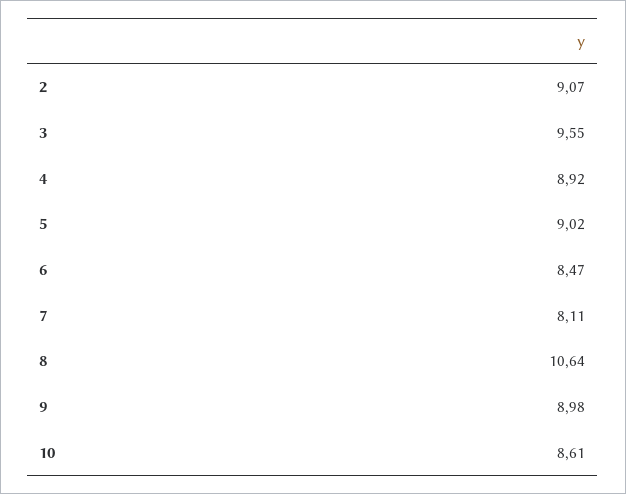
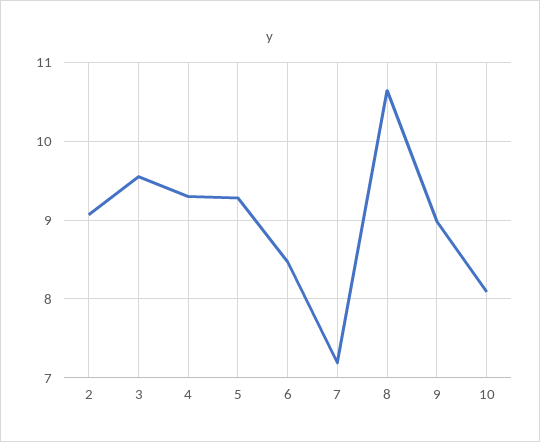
  {
    "2": 9.07,
    "3": 9.55,
-   "4": 8.92,
+   "4": 9.3,
-   "5": 9.02,
+   "5": 9.3,
    "6": 8.47,
-   "7": 8.11,
+   "7": 7.2,
    "8": 10.64,
    "9": 8.98,
-   "10": 8.61
+   "10": 8.1
  }

